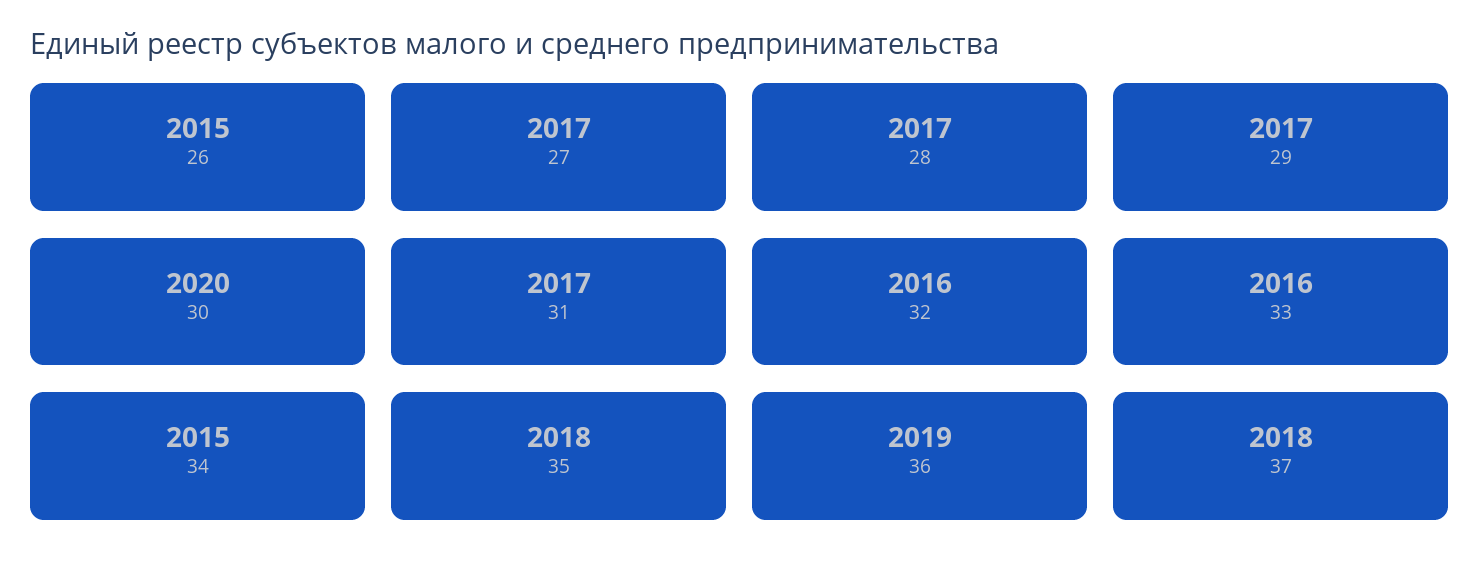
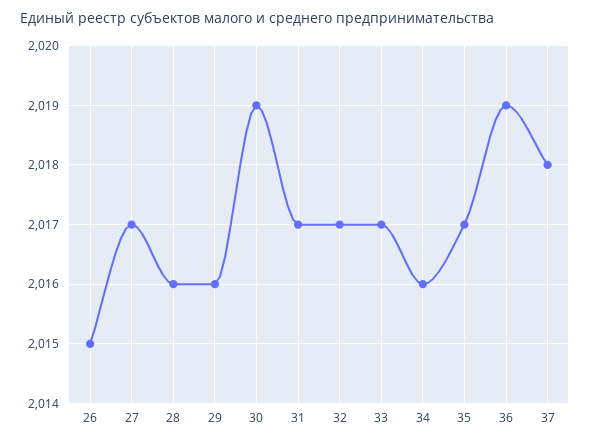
  {
    "26": 2015,
    "27": 2017,
-   "28": 2017,
+   "28": 2016,
-   "29": 2017,
+   "29": 2016,
-   "30": 2020,
+   "30": 2019,
    "31": 2017,
-   "32": 2016,
+   "32": 2017,
-   "33": 2016,
+   "33": 2017,
-   "34": 2015,
+   "34": 2016,
-   "35": 2018,
+   "35": 2017,
    "36": 2019,
    "37": 2018
  }

